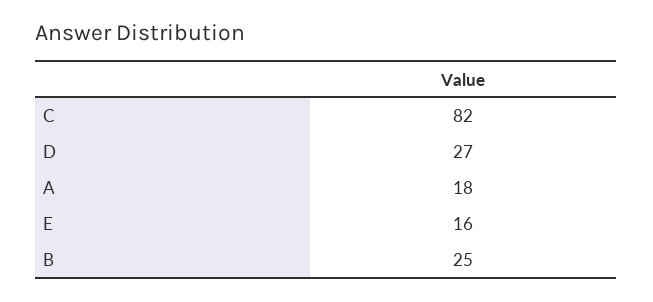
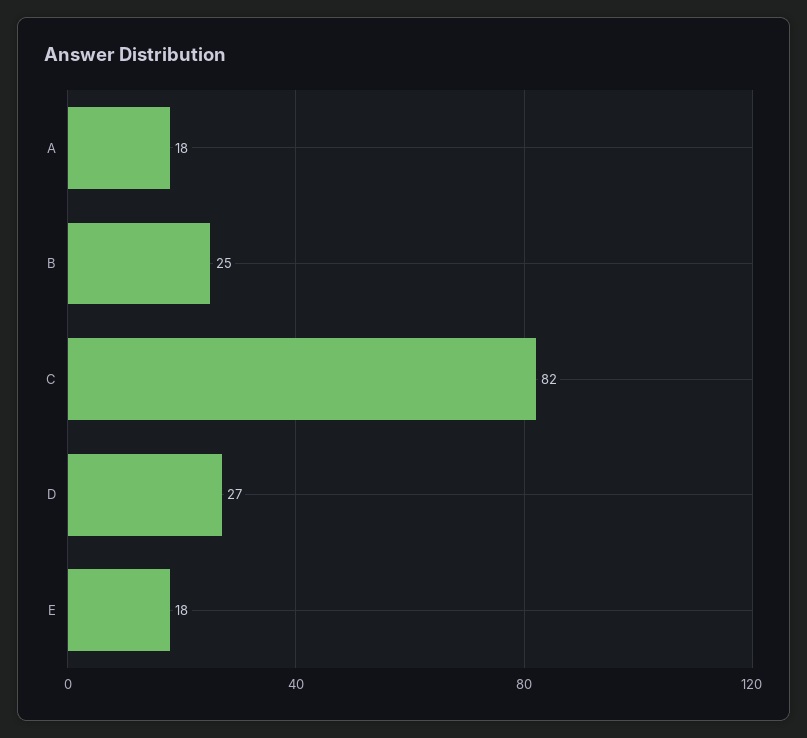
  {
    "C": 82,
    "D": 27,
    "A": 18,
-   "E": 16,
+   "E": 18,
    "B": 25
  }

